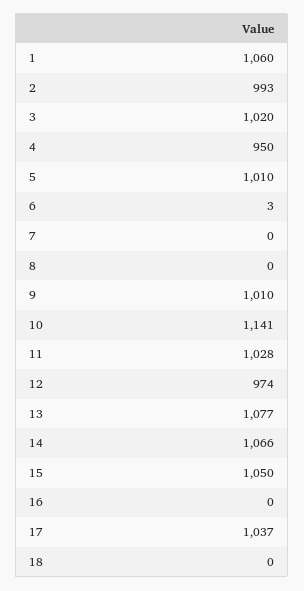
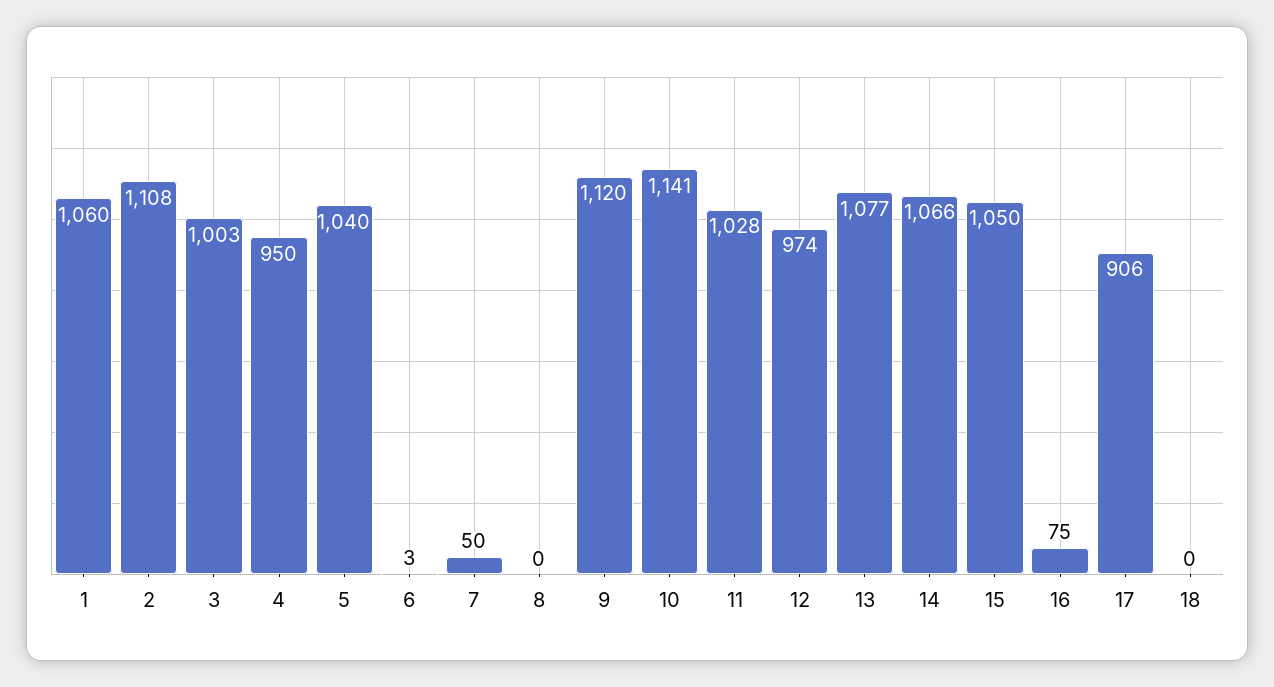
  {
    "1": 1060,
-   "2": 993,
+   "2": 1108,
-   "3": 1020,
+   "3": 1003,
    "4": 950,
-   "5": 1010,
+   "5": 1040,
    "6": 3,
-   "7": 0,
+   "7": 50,
    "8": 0,
-   "9": 1010,
+   "9": 1120,
    "10": 1141,
    "11": 1028,
    "12": 974,
    "13": 1077,
    "14": 1066,
    "15": 1050,
-   "16": 0,
+   "16": 75,
-   "17": 1037,
+   "17": 906,
    "18": 0
  }

